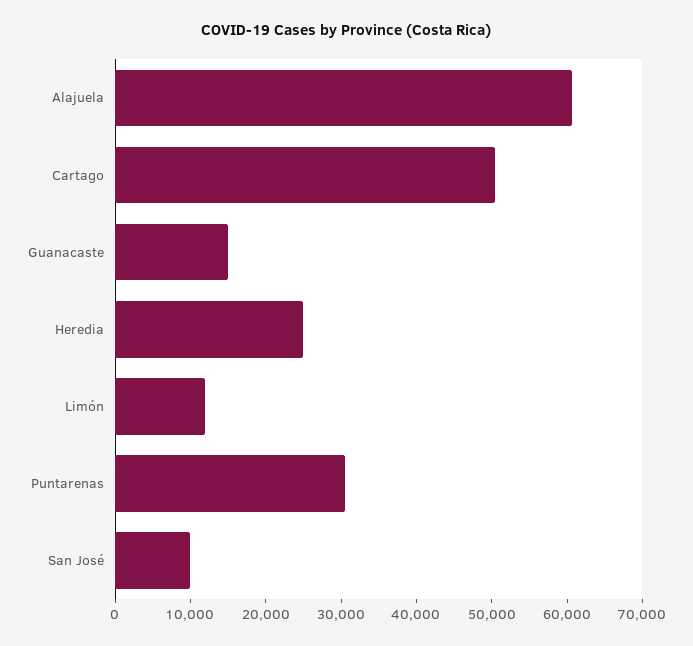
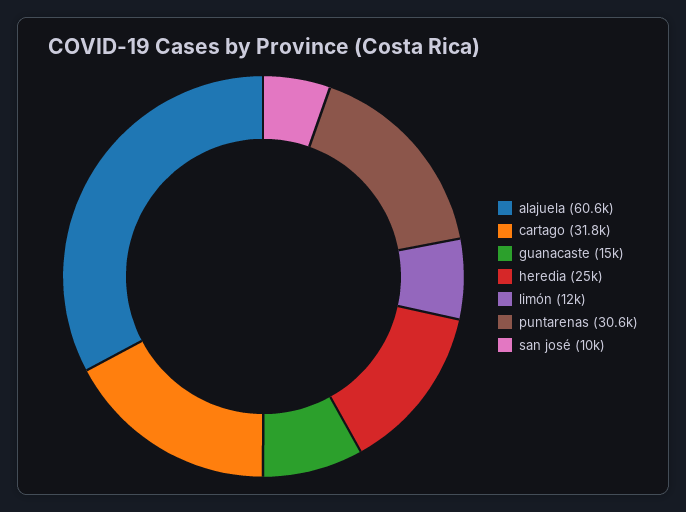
  {
    "Alajuela": 60600,
-   "Cartago": 50000,
+   "Cartago": 31800,
    "Guanacaste": 15000,
    "Heredia": 25000,
    "Limón": 12000,
    "Puntarenas": 30600,
    "San José": 10000
  }

